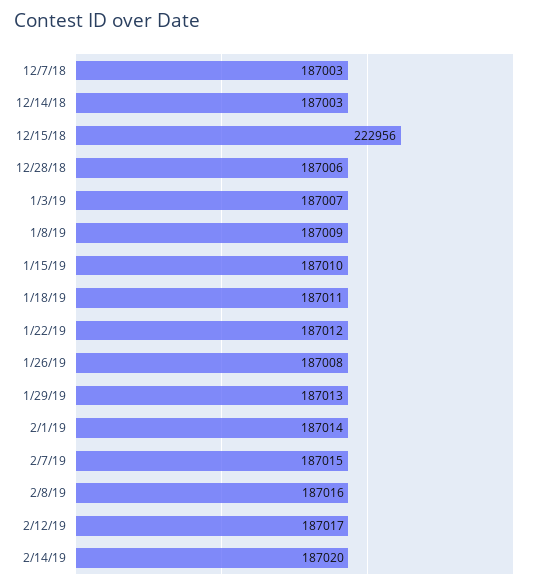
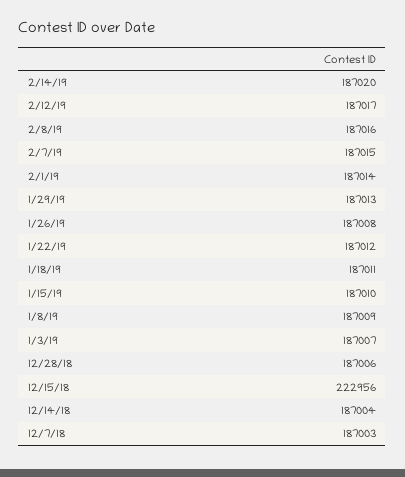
  {
    "12/7/18": 187003,
-   "12/14/18": 187003,
+   "12/14/18": 187004,
    "12/15/18": 222956,
    "12/28/18": 187006,
    "1/3/19": 187007,
    "1/8/19": 187009,
    "1/15/19": 187010,
    "1/18/19": 187011,
    "1/22/19": 187012,
    "1/26/19": 187008,
    "1/29/19": 187013,
    "2/1/19": 187014,
    "2/7/19": 187015,
    "2/8/19": 187016,
    "2/12/19": 187017,
    "2/14/19": 187020
  }

